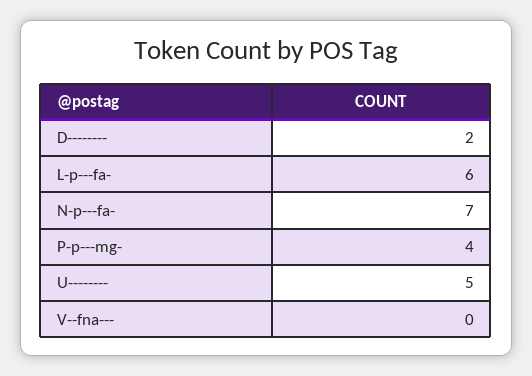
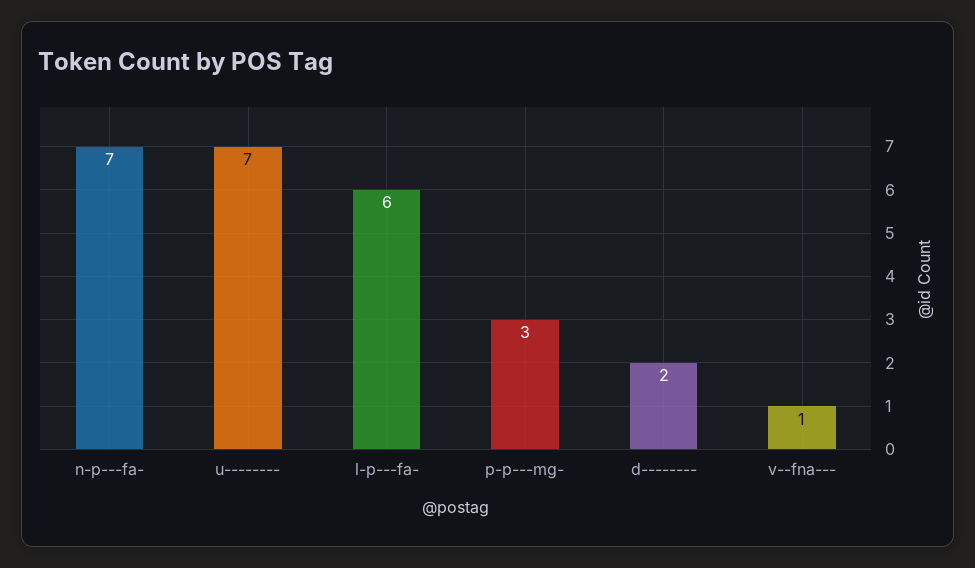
  {
    "D--------": 2,
    "L-p---fa-": 6,
    "N-p---fa-": 7,
-   "P-p---mg-": 4,
+   "P-p---mg-": 3,
-   "U--------": 5,
+   "U--------": 7,
-   "V--fna---": 0
+   "V--fna---": 1
  }

